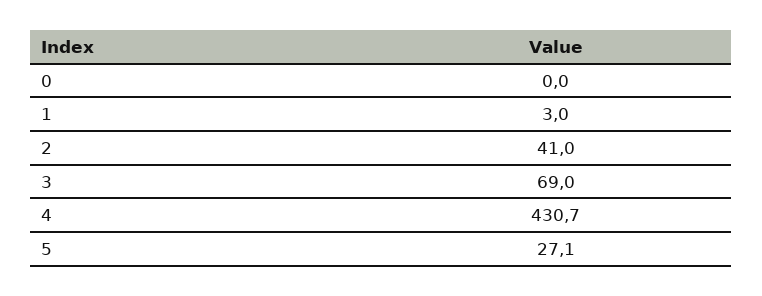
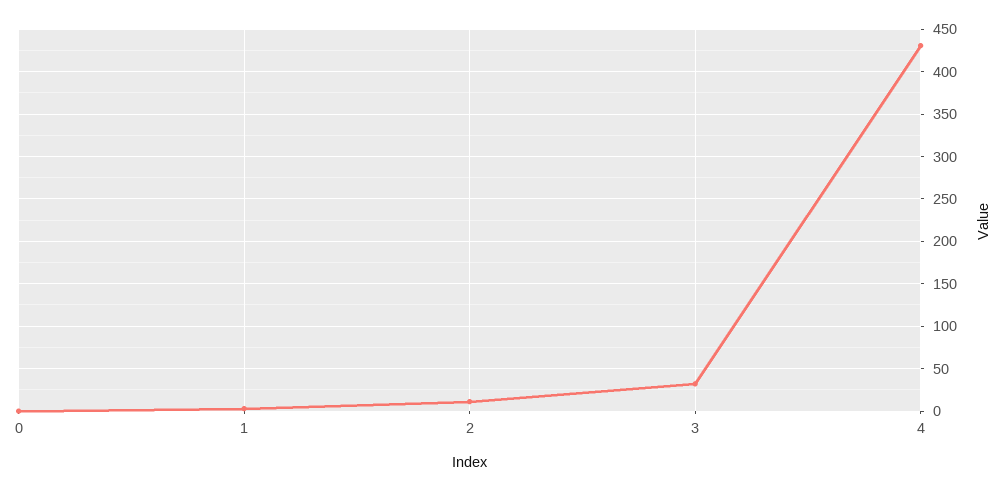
  {
    "0": 0,
    "1": 3,
-   "2": 41,
+   "2": 10,
-   "3": 69,
+   "3": 30,
-   "4": 430.7,
+   "4": 430.7
-   "5": 27.1
  }

